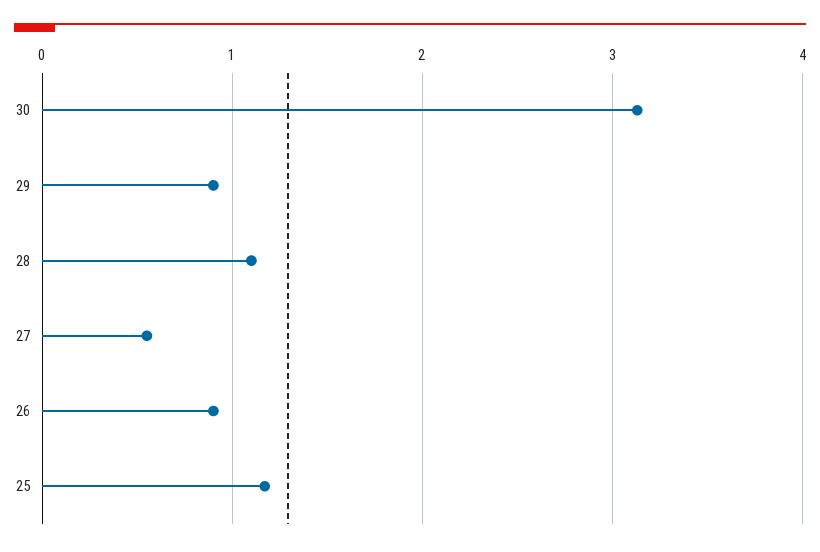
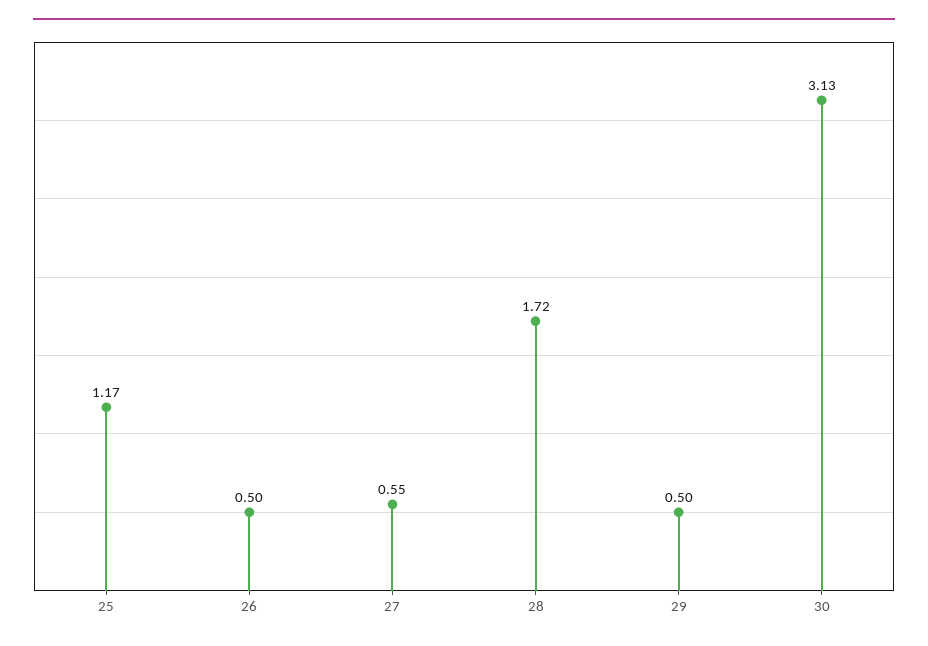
  {
    "30": 3.13,
-   "29": 0.9,
+   "29": 0.5,
-   "28": 1.1,
+   "28": 1.72,
    "27": 0.55,
-   "26": 0.9,
+   "26": 0.5,
    "25": 1.17
  }

